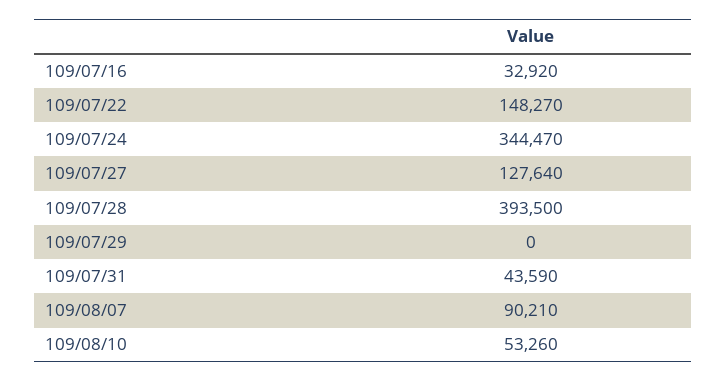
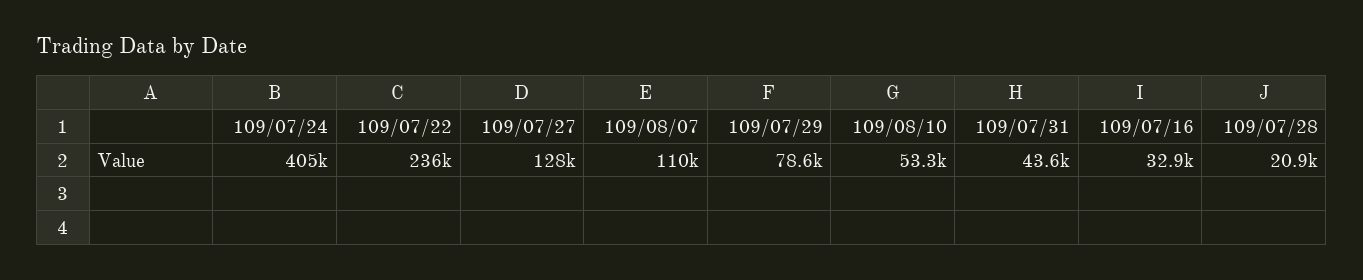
  {
    "109/07/16": 32920,
-   "109/07/22": 148270,
+   "109/07/22": 236000,
-   "109/07/24": 344470,
+   "109/07/24": 405000,
    "109/07/27": 127640,
-   "109/07/28": 393500,
+   "109/07/28": 20900,
-   "109/07/29": 0,
+   "109/07/29": 78600,
    "109/07/31": 43590,
-   "109/08/07": 90210,
+   "109/08/07": 110000,
    "109/08/10": 53260
  }

